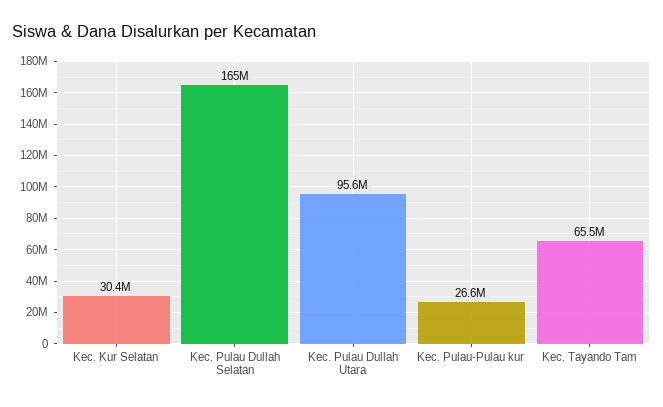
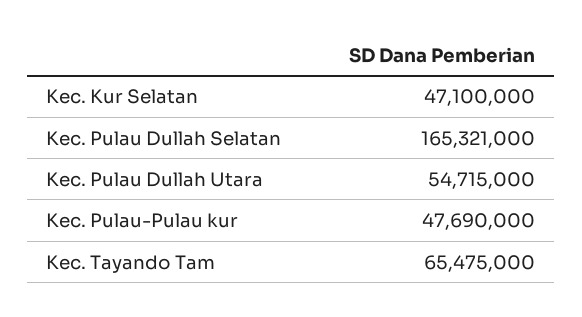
  {
-   "Kec. Kur Selatan": 30400000,
+   "Kec. Kur Selatan": 47100000,
    "Kec. Pulau Dullah Selatan": 165321000,
-   "Kec. Pulau Dullah Utara": 95600000,
+   "Kec. Pulau Dullah Utara": 54715000,
-   "Kec. Pulau-Pulau kur": 26600000,
+   "Kec. Pulau-Pulau kur": 47690000,
    "Kec. Tayando Tam": 65475000
  }

